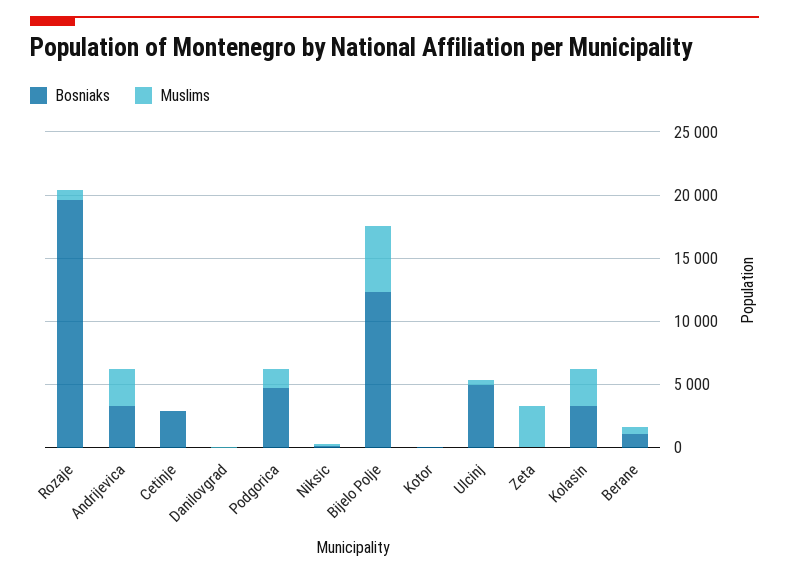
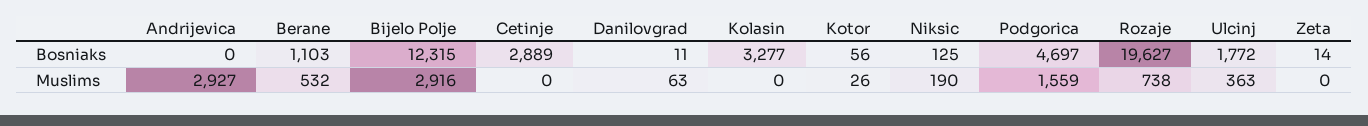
  {
    "Bosniaks": {
      "Rozaje": 19627,
-     "Andrijevica": 3000,
+     "Andrijevica": 0,
      "Cetinje": 2889,
      "Danilovgrad": 11,
      "Podgorica": 4697,
      "Niksic": 125,
      "Bijelo Polje": 12315,
      "Kotor": 56,
-     "Ulcinj": 5000,
+     "Ulcinj": 1772,
      "Zeta": 14,
      "Kolasin": 3277,
      "Berane": 1103
    },
    "Muslims": {
      "Rozaje": 738,
      "Andrijevica": 2927,
      "Cetinje": 0,
      "Danilovgrad": 63,
      "Podgorica": 1559,
      "Niksic": 190,
-     "Bijelo Polje": 5000,
+     "Bijelo Polje": 2916,
      "Kotor": 26,
      "Ulcinj": 363,
-     "Zeta": 3000,
+     "Zeta": 0,
-     "Kolasin": 3000,
+     "Kolasin": 0,
      "Berane": 532
    }
  }

